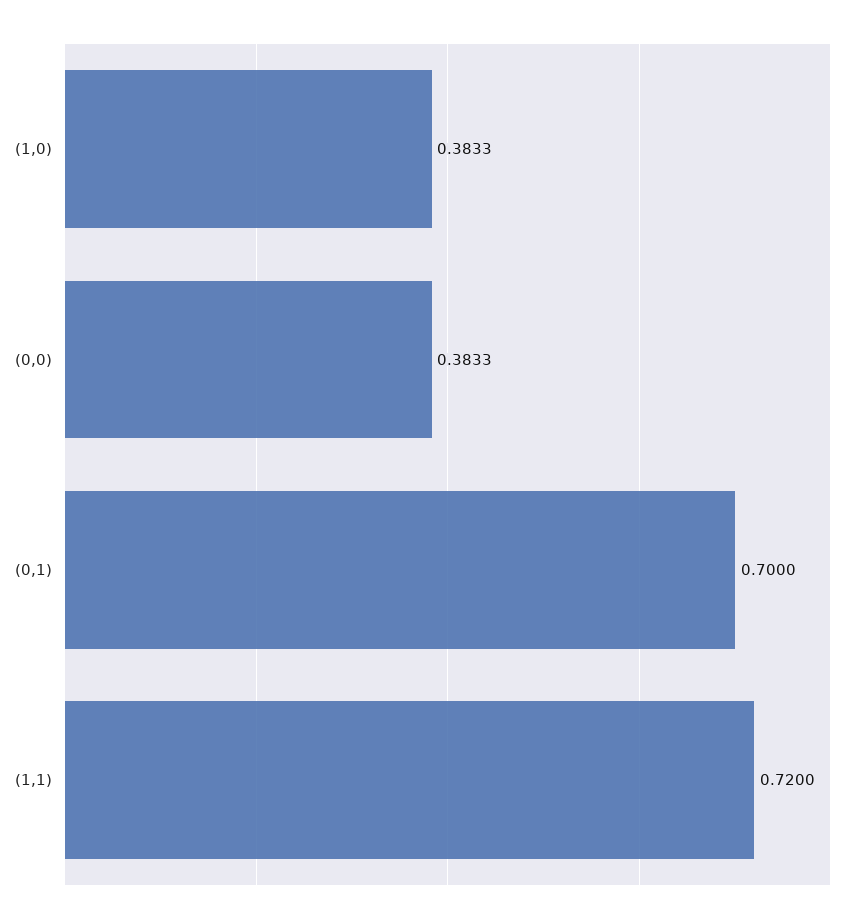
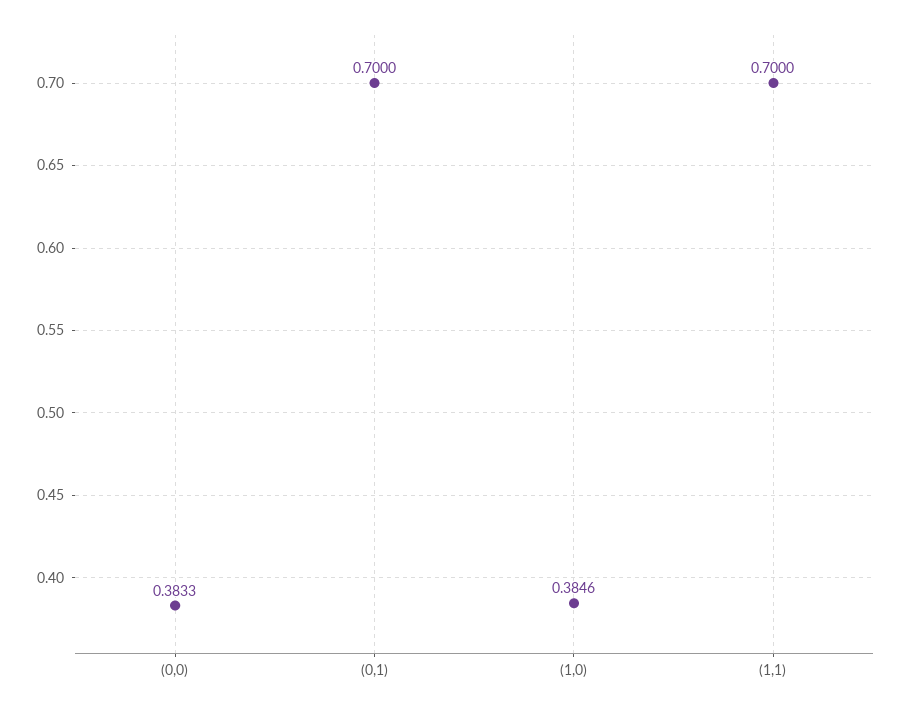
  {
-   "(1,0)": 0.3833,
+   "(1,0)": 0.3846,
    "(0,0)": 0.3833,
    "(0,1)": 0.7,
-   "(1,1)": 0.72
+   "(1,1)": 0.7
  }

